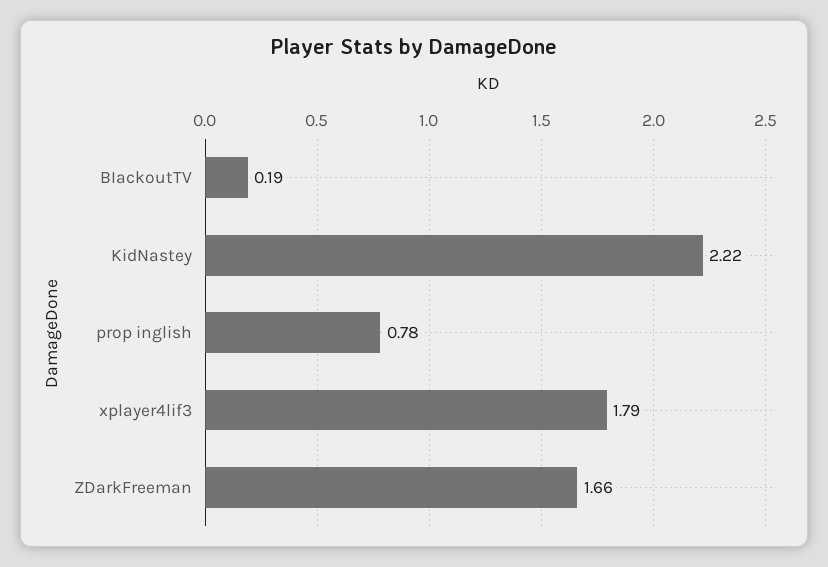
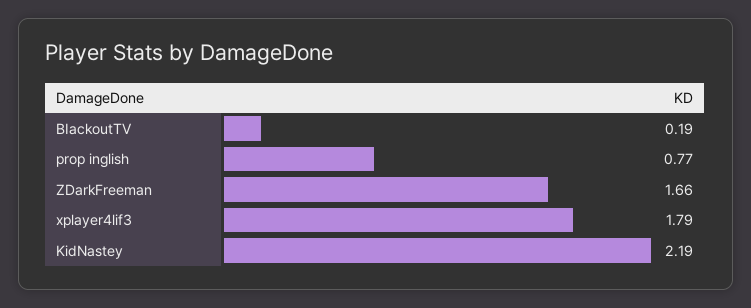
  {
    "BIackoutTV": 0.19,
-   "KidNastey": 2.22,
+   "KidNastey": 2.19,
-   "prop inglish": 0.78,
+   "prop inglish": 0.77,
    "xplayer4lif3": 1.79,
    "ZDarkFreeman": 1.66
  }

